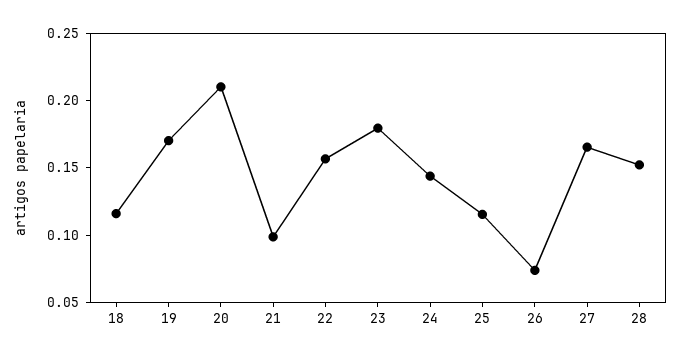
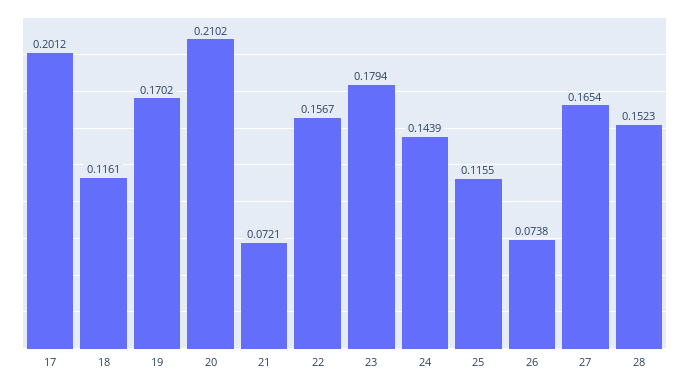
  {
    "18": 0.1161,
    "19": 0.1702,
    "20": 0.2102,
-   "21": 0.1,
+   "21": 0.0721,
    "22": 0.1567,
    "23": 0.1794,
    "24": 0.1439,
    "25": 0.1155,
    "26": 0.0738,
    "27": 0.1654,
-   "28": 0.1523
+   "28": 0.1523,
+   "17": 0.2012
  }

